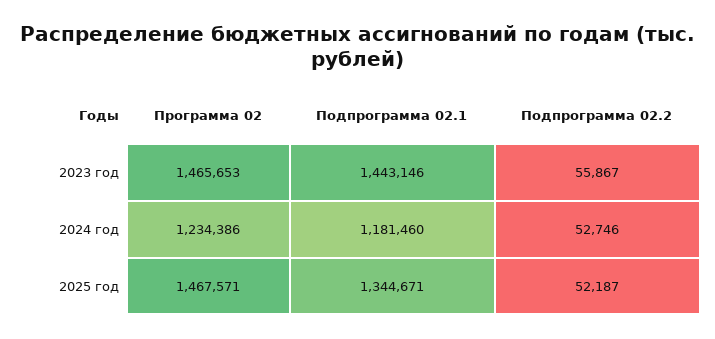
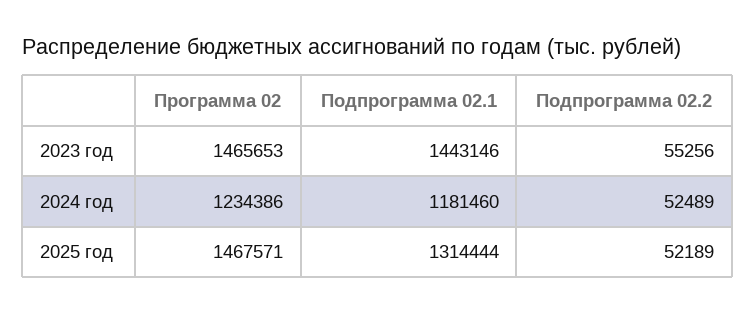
  {
    "Программа 02": {
      "2023 год": 1465653,
      "2024 год": 1234386,
      "2025 год": 1467571
    },
    "Подпрограмма 02.1": {
      "2023 год": 1443146,
      "2024 год": 1181460,
-     "2025 год": 1344671
+     "2025 год": 1314444
    },
    "Подпрограмма 02.2": {
-     "2023 год": 55867,
+     "2023 год": 55256,
-     "2024 год": 52746,
+     "2024 год": 52489,
-     "2025 год": 52187
+     "2025 год": 52189
    }
  }

